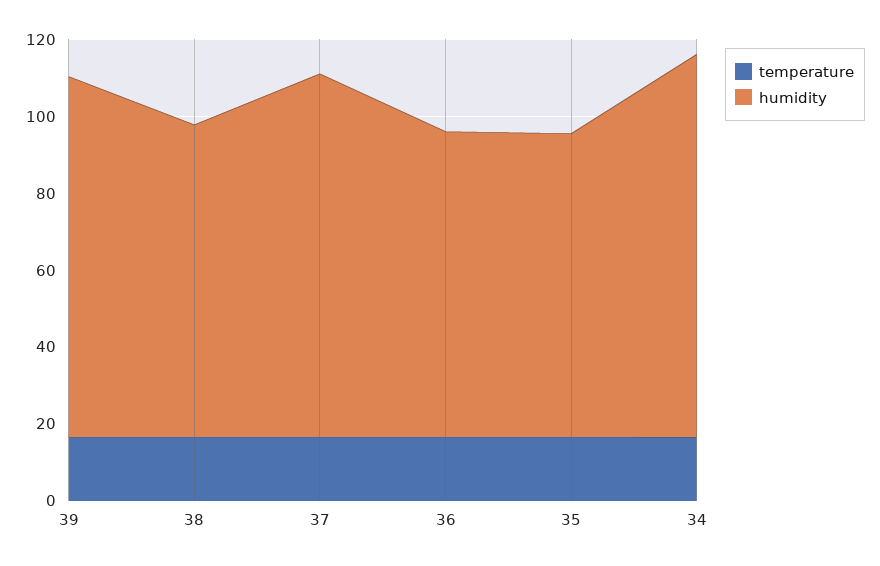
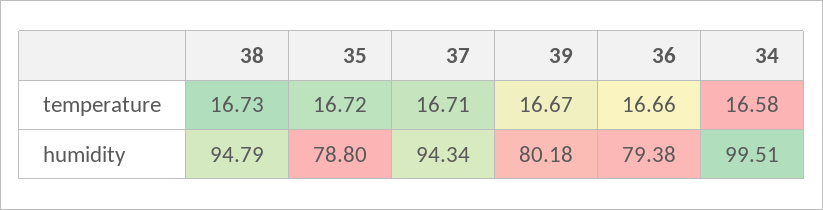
  {
    "temperature": {
      "39": 16.67,
      "38": 16.73,
      "37": 16.71,
      "36": 16.66,
      "35": 16.72,
      "34": 16.58
    },
    "humidity": {
-     "39": 95,
+     "39": 80.18,
-     "38": 80,
+     "38": 94.79,
      "37": 94.34,
      "36": 79.38,
      "35": 78.8,
      "34": 99.51
    }
  }

